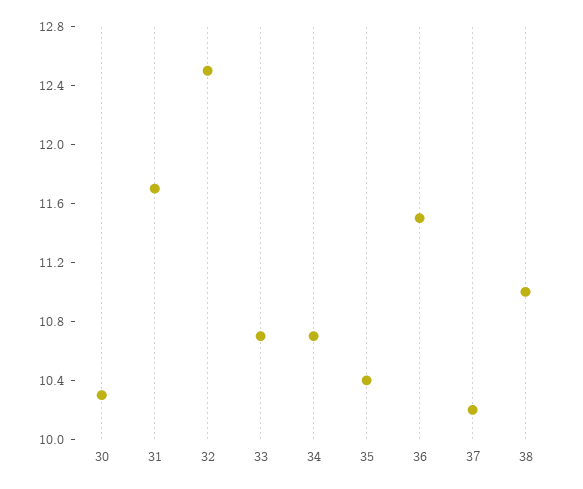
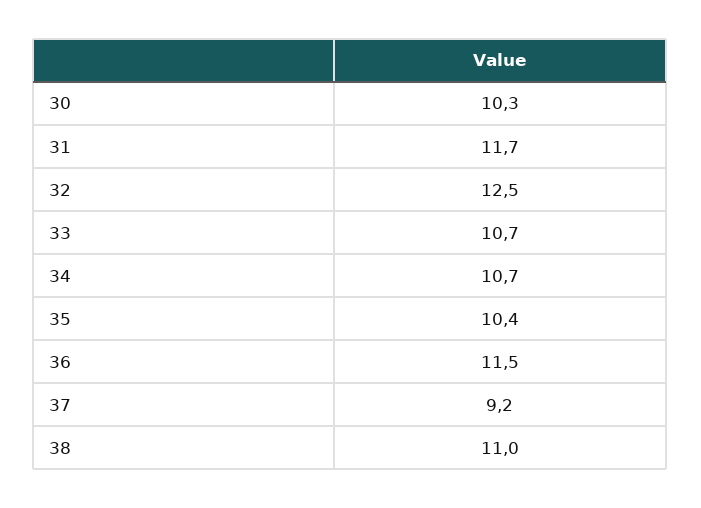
  {
    "30": 10.3,
    "31": 11.7,
    "32": 12.5,
    "33": 10.7,
    "34": 10.7,
    "35": 10.4,
    "36": 11.5,
-   "37": 10.2,
+   "37": 9.2,
    "38": 11
  }

